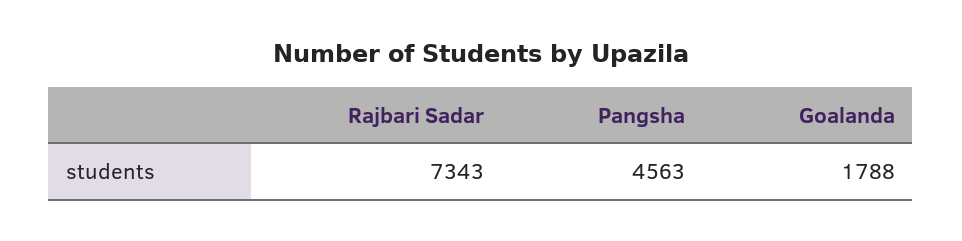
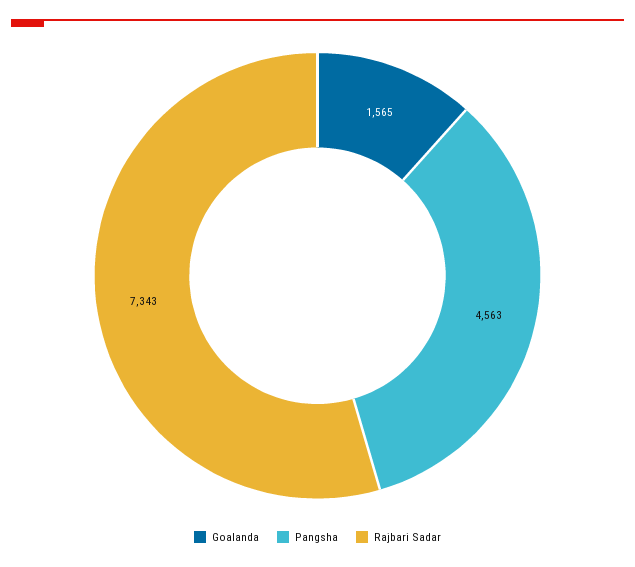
  {
    "Rajbari Sadar": 7343,
    "Pangsha": 4563,
-   "Goalanda": 1788
+   "Goalanda": 1565
  }

